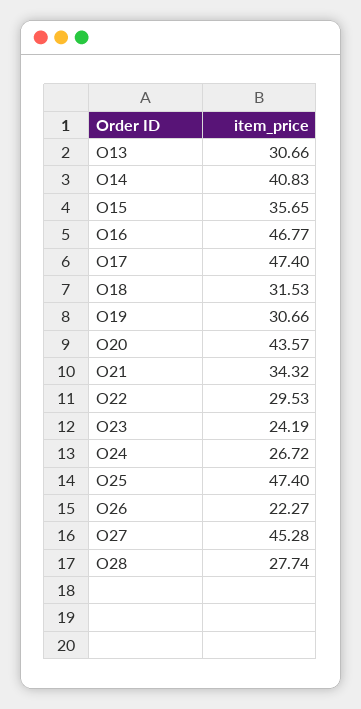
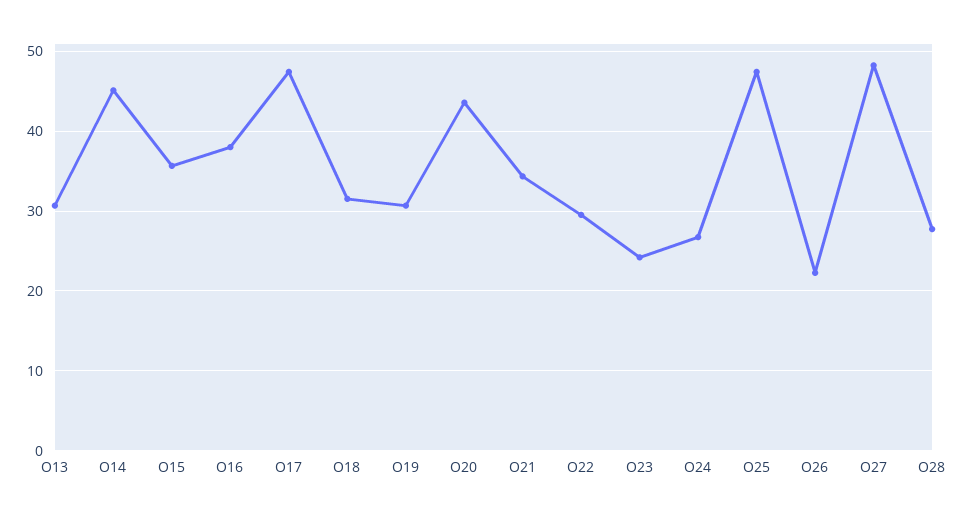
  {
    "O13": 30.66,
-   "O14": 40.83,
+   "O14": 45,
    "O15": 35.65,
-   "O16": 46.77,
+   "O16": 38,
    "O17": 47.4,
    "O18": 31.53,
    "O19": 30.66,
    "O20": 43.57,
    "O21": 34.32,
    "O22": 29.53,
    "O23": 24.19,
    "O24": 26.72,
    "O25": 47.4,
    "O26": 22.27,
-   "O27": 45.28,
+   "O27": 48,
    "O28": 27.74
  }

